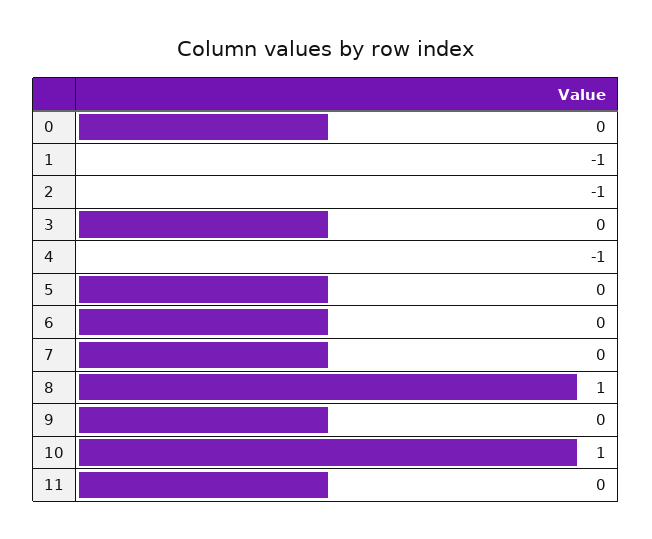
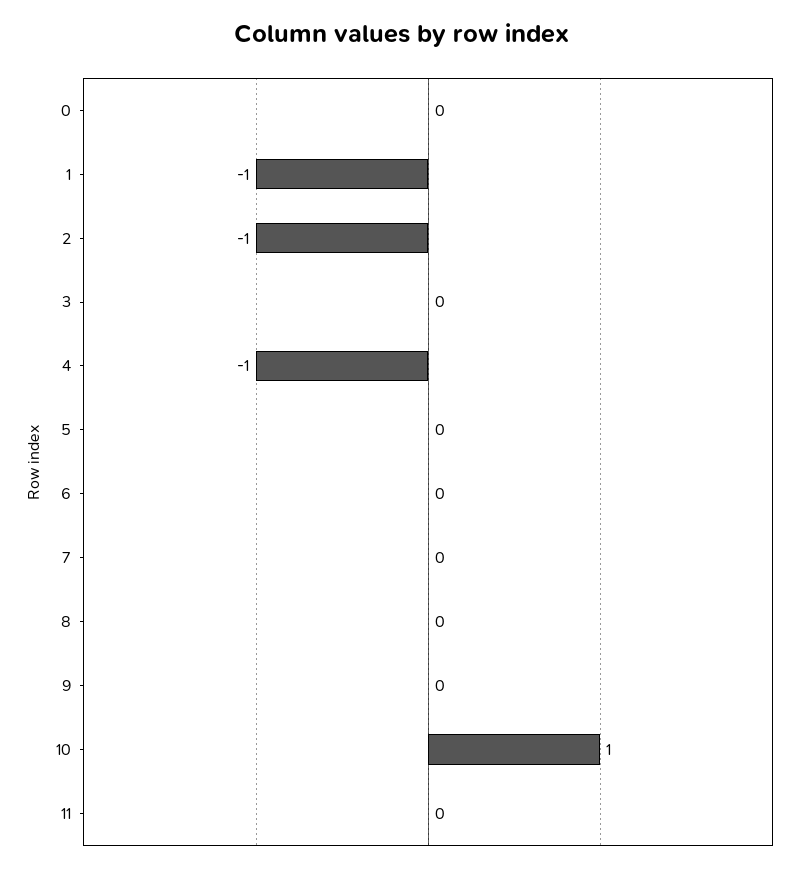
  {
    "0": 0,
    "1": -1,
    "2": -1,
    "3": 0,
    "4": -1,
    "5": 0,
    "6": 0,
    "7": 0,
-   "8": 1,
+   "8": 0,
    "9": 0,
    "10": 1,
    "11": 0
  }

